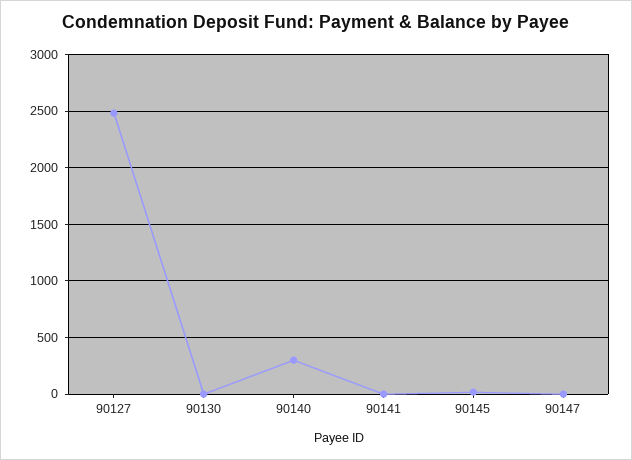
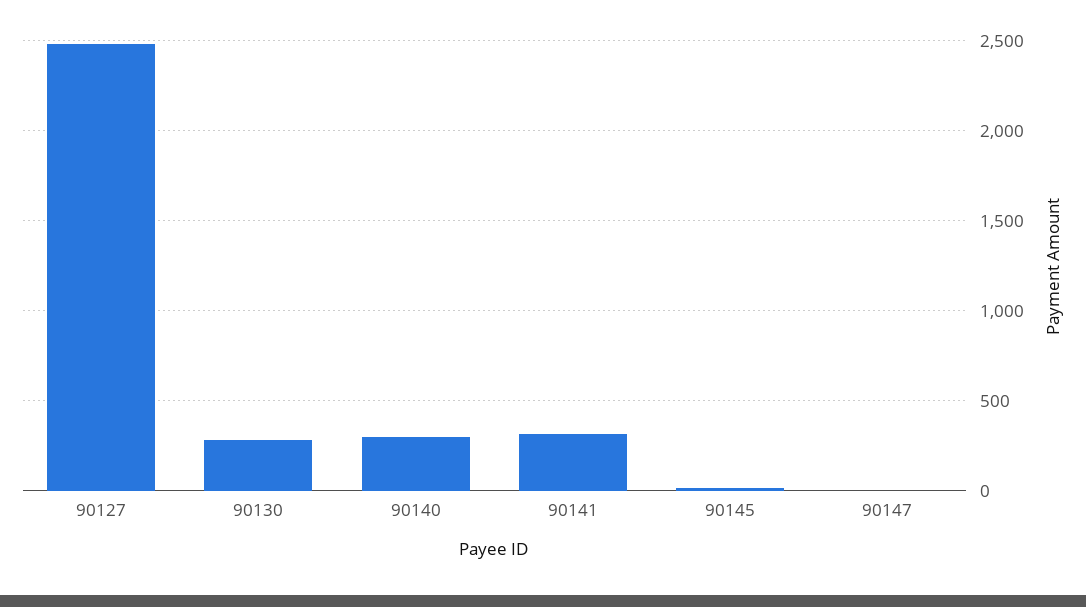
  {
    "90127": 2500,
-   "90130": 0,
+   "90130": 300,
    "90140": 300,
-   "90141": 0,
+   "90141": 300,
    "90145": 0,
    "90147": 0
  }

